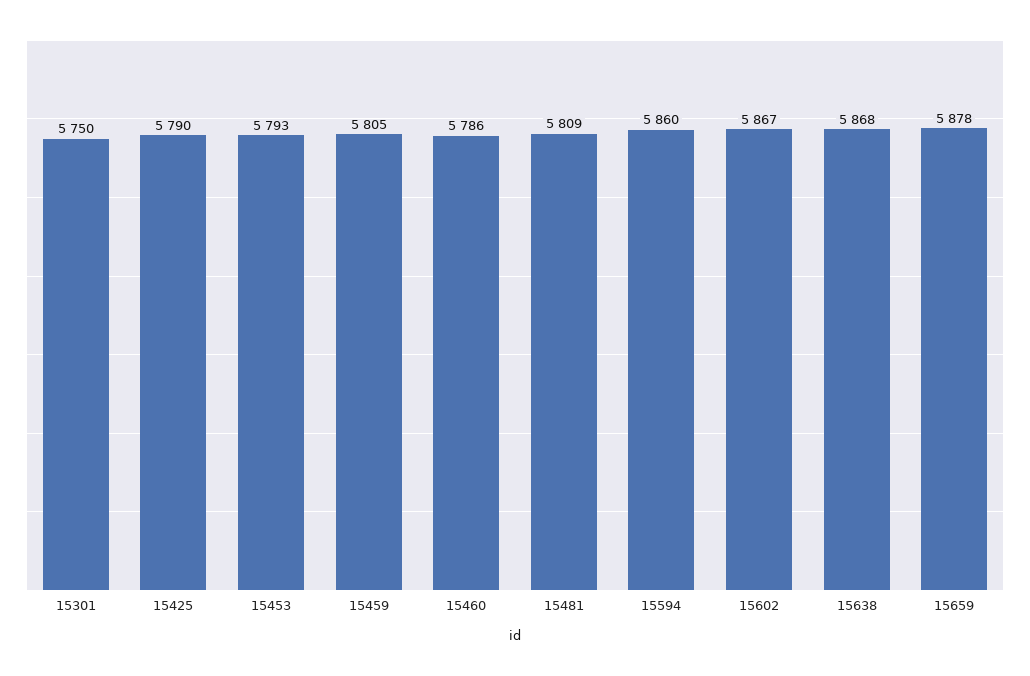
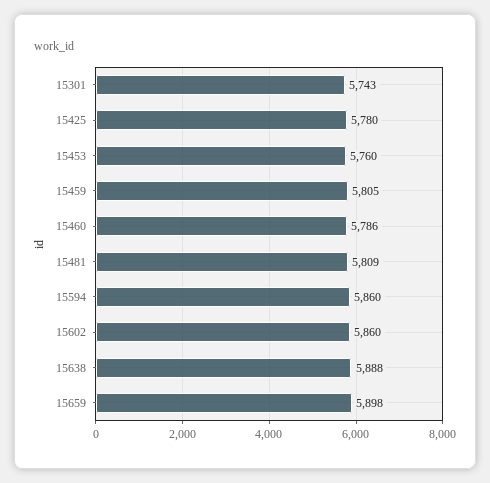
  {
-   "15301": 5750,
+   "15301": 5743,
-   "15425": 5790,
+   "15425": 5780,
-   "15453": 5793,
+   "15453": 5760,
    "15459": 5805,
    "15460": 5786,
    "15481": 5809,
    "15594": 5860,
-   "15602": 5867,
+   "15602": 5860,
-   "15638": 5868,
+   "15638": 5888,
-   "15659": 5878
+   "15659": 5898
  }

